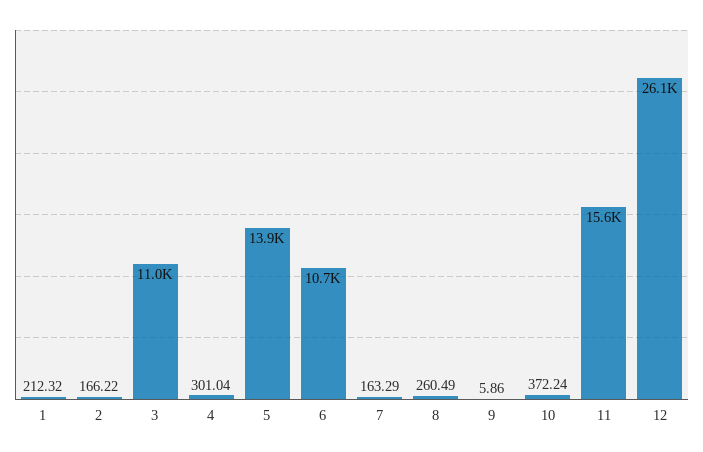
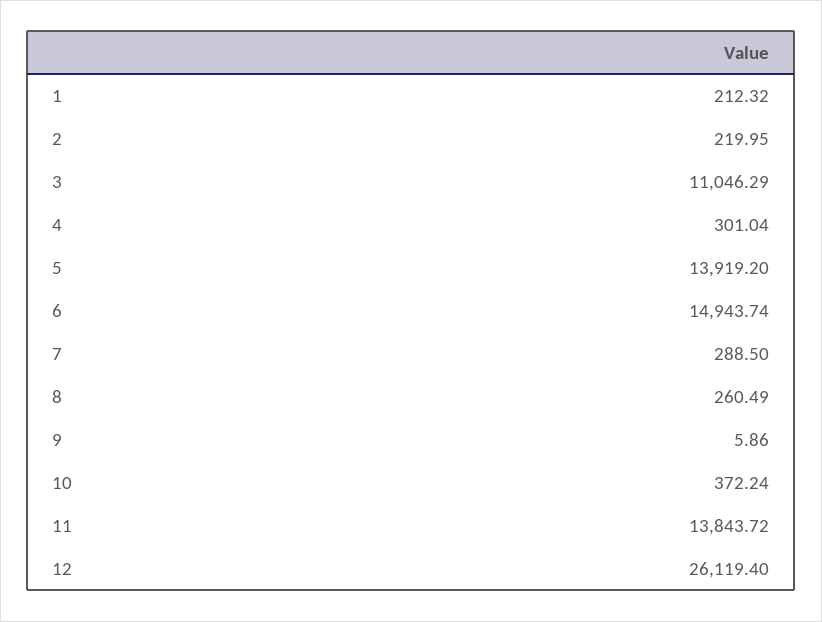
  {
    "1": 212.32,
-   "2": 166.22,
+   "2": 219.95,
    "3": 11046.29,
    "4": 301.04,
    "5": 13919.2,
-   "6": 10700,
+   "6": 14943.74,
-   "7": 163.29,
+   "7": 288.5,
    "8": 260.49,
    "9": 5.86,
    "10": 372.24,
-   "11": 15600,
+   "11": 13843.72,
    "12": 26119.4
  }

